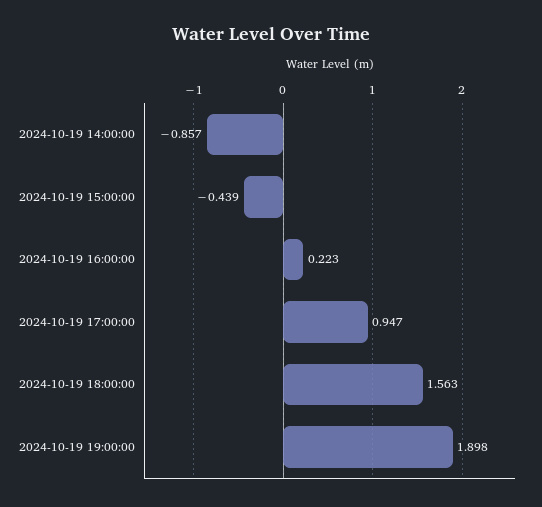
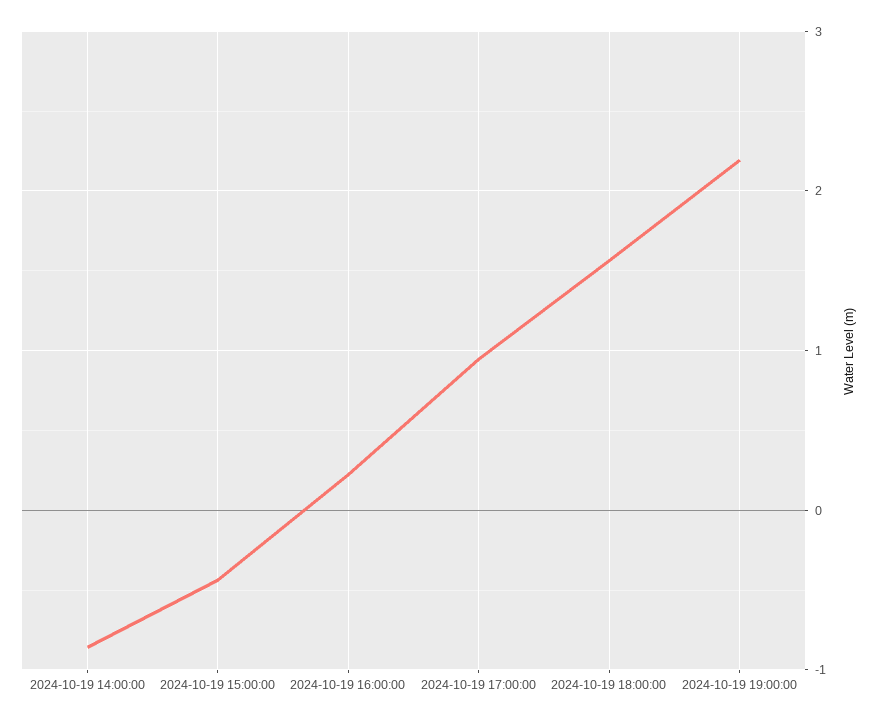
  {
    "2024-10-19 14:00:00": -0.857,
    "2024-10-19 15:00:00": -0.439,
    "2024-10-19 16:00:00": 0.223,
    "2024-10-19 17:00:00": 0.947,
    "2024-10-19 18:00:00": 1.563,
-   "2024-10-19 19:00:00": 1.898
+   "2024-10-19 19:00:00": 2.2
  }

